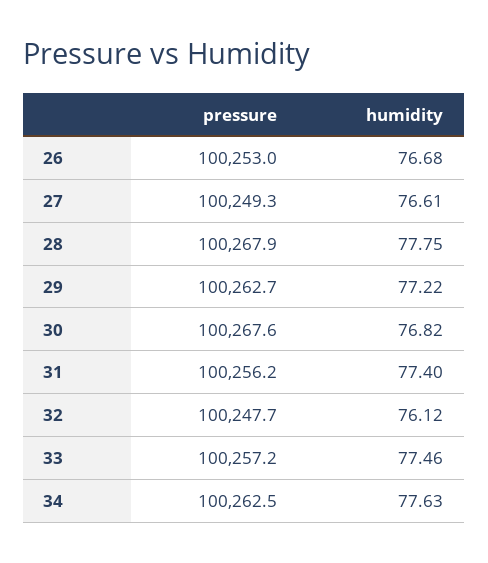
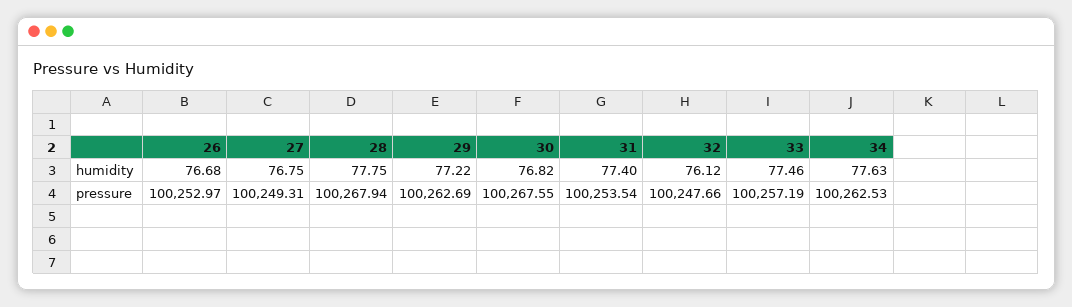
  {
    "pressure": {
      "26": 100252.97,
      "27": 100249.31,
      "28": 100267.94,
      "29": 100262.69,
      "30": 100267.55,
-     "31": 100256.2,
+     "31": 100253.54,
      "32": 100247.66,
      "33": 100257.19,
      "34": 100262.53
    },
    "humidity": {
      "26": 76.68,
-     "27": 76.61,
+     "27": 76.75,
      "28": 77.75,
      "29": 77.22,
      "30": 76.82,
      "31": 77.4,
      "32": 76.12,
      "33": 77.46,
      "34": 77.63
    }
  }

